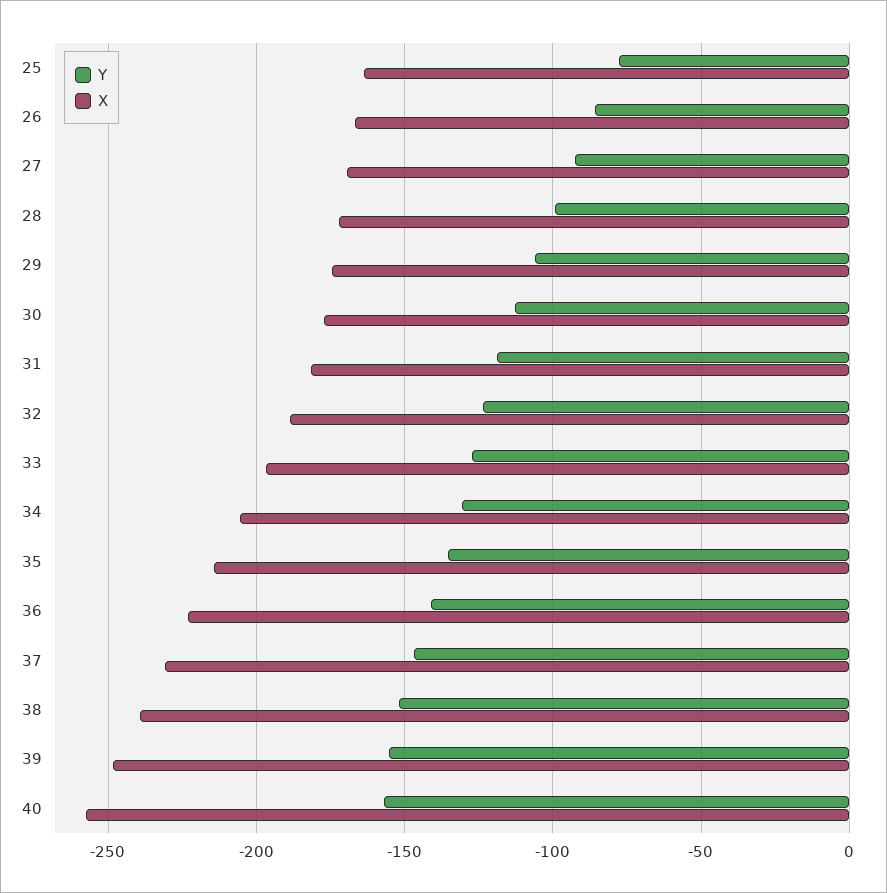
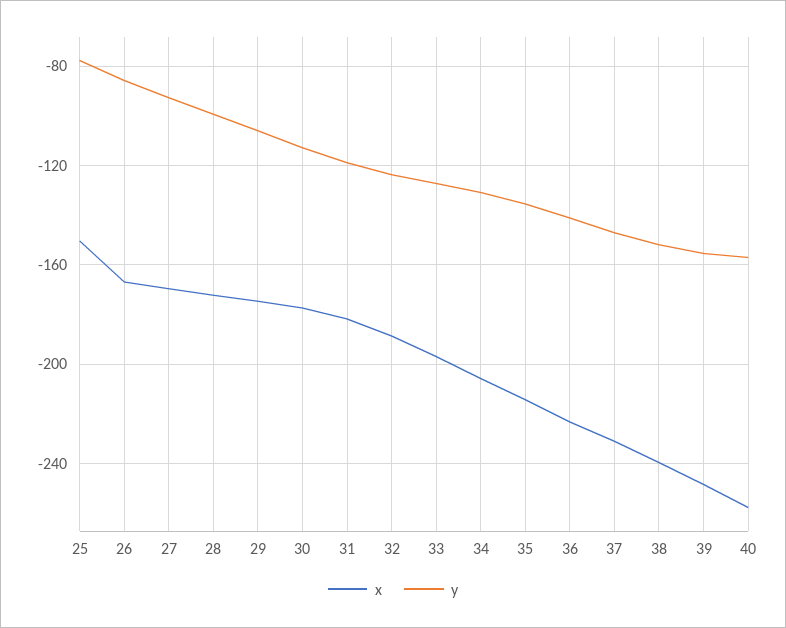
  {
    "Y": {
      "25": -80,
      "26": -85,
      "27": -95,
      "28": -100,
      "29": -105,
      "30": -115,
      "31": -120,
      "32": -125,
      "33": -125,
      "34": -130,
      "35": -135,
      "36": -140,
      "37": -145,
      "38": -150,
      "39": -155,
      "40": -155
    },
    "X": {
-     "25": -165,
+     "25": -150,
      "26": -165,
      "27": -170,
      "28": -170,
      "29": -175,
      "30": -175,
      "31": -180,
      "32": -190,
      "33": -195,
      "34": -205,
      "35": -215,
      "36": -225,
      "37": -230,
      "38": -240,
      "39": -250,
      "40": -260
    }
  }

